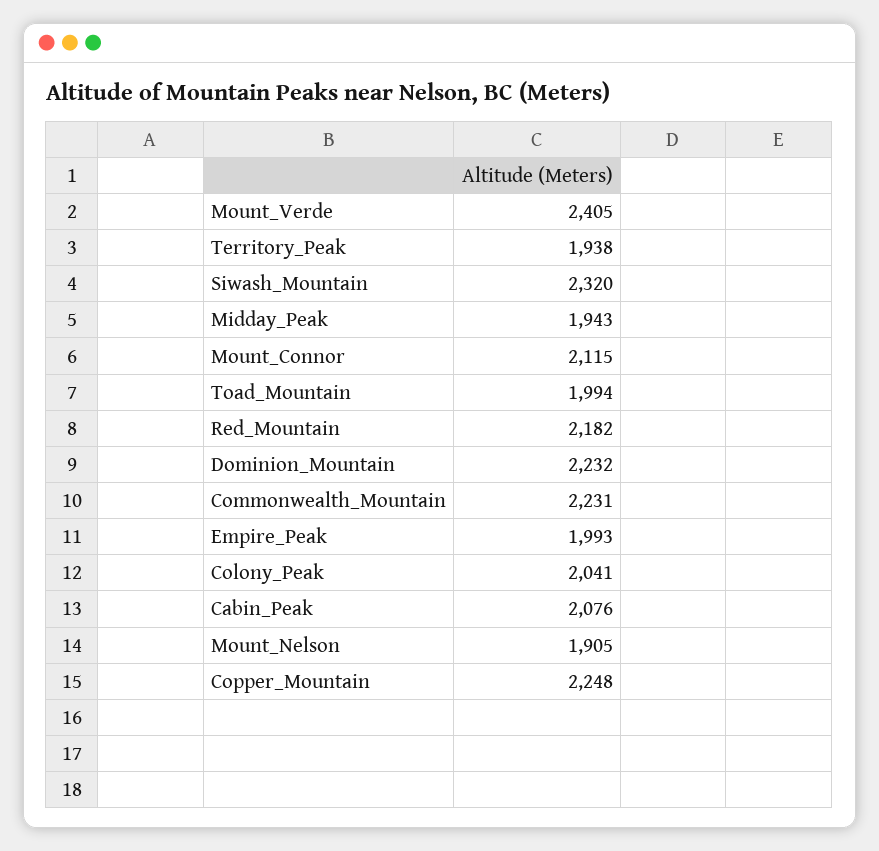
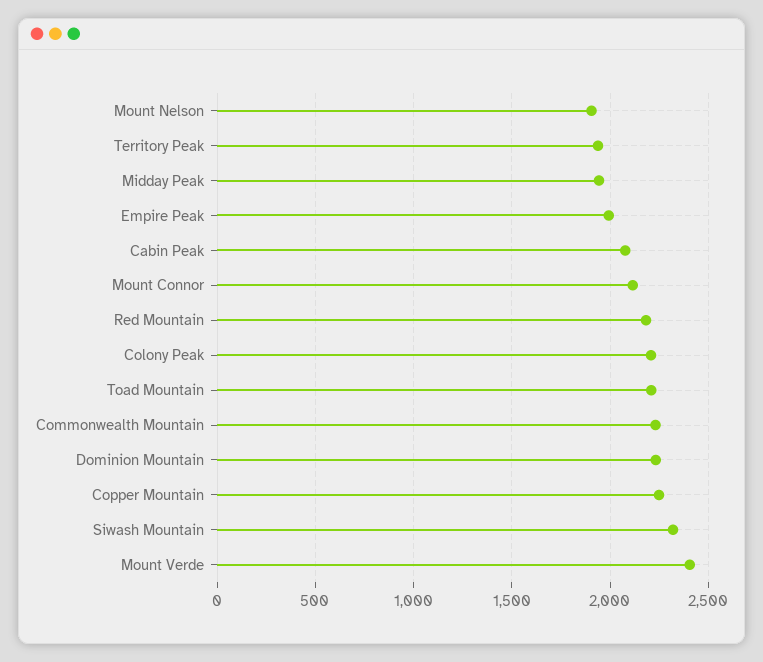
  {
    "Mount_Verde": 2405,
    "Territory_Peak": 1938,
    "Siwash_Mountain": 2320,
    "Midday_Peak": 1943,
    "Mount_Connor": 2115,
-   "Toad_Mountain": 1994,
+   "Toad_Mountain": 2200,
    "Red_Mountain": 2182,
    "Dominion_Mountain": 2232,
    "Commonwealth_Mountain": 2231,
    "Empire_Peak": 1993,
-   "Colony_Peak": 2041,
+   "Colony_Peak": 2200,
    "Cabin_Peak": 2076,
    "Mount_Nelson": 1905,
    "Copper_Mountain": 2248
  }

